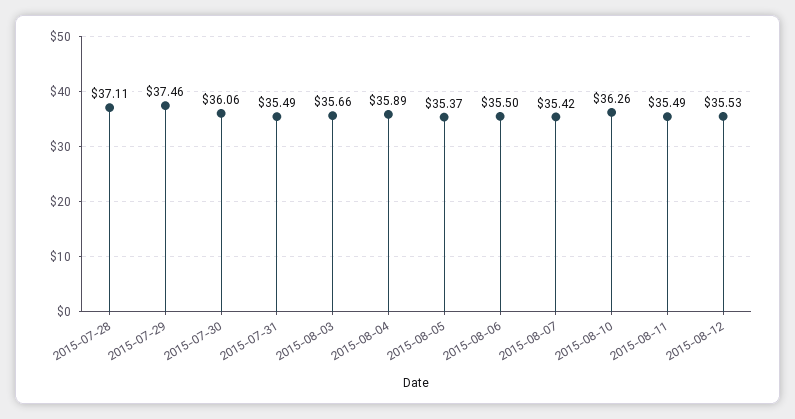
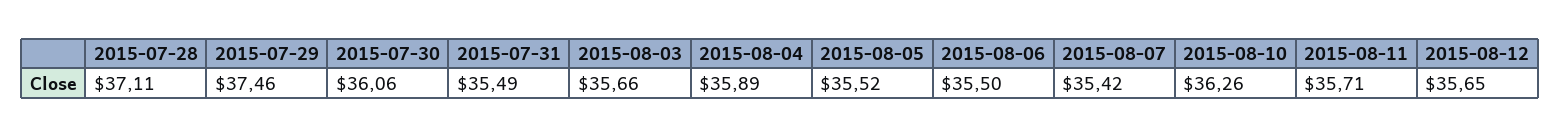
  {
    "2015-07-28": 37.11,
    "2015-07-29": 37.46,
    "2015-07-30": 36.06,
    "2015-07-31": 35.49,
    "2015-08-03": 35.66,
    "2015-08-04": 35.89,
-   "2015-08-05": 35.37,
+   "2015-08-05": 35.52,
    "2015-08-06": 35.5,
    "2015-08-07": 35.42,
    "2015-08-10": 36.26,
-   "2015-08-11": 35.49,
+   "2015-08-11": 35.71,
-   "2015-08-12": 35.53
+   "2015-08-12": 35.65
  }

